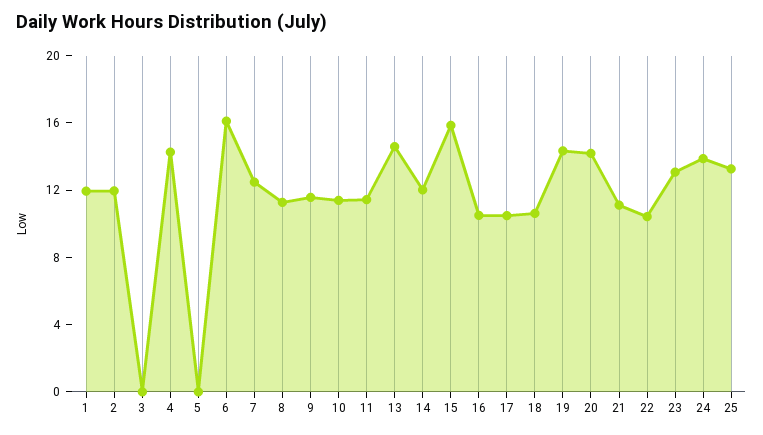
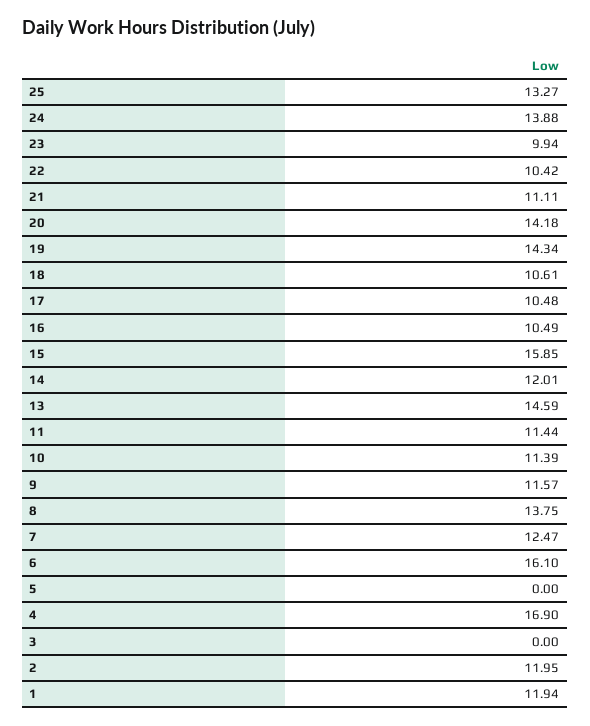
  {
    "1": 11.94,
    "2": 11.95,
    "3": 0,
-   "4": 14,
+   "4": 16.9,
    "5": 0,
    "6": 16.1,
    "7": 12.47,
-   "8": 11,
+   "8": 13.75,
    "9": 11.57,
    "10": 11.39,
    "11": 11.44,
    "13": 14.59,
    "14": 12.01,
    "15": 15.85,
    "16": 10.49,
    "17": 10.48,
    "18": 10.61,
    "19": 14.34,
    "20": 14.18,
    "21": 11.11,
    "22": 10.42,
-   "23": 13,
+   "23": 9.94,
    "24": 13.88,
    "25": 13.27
  }

